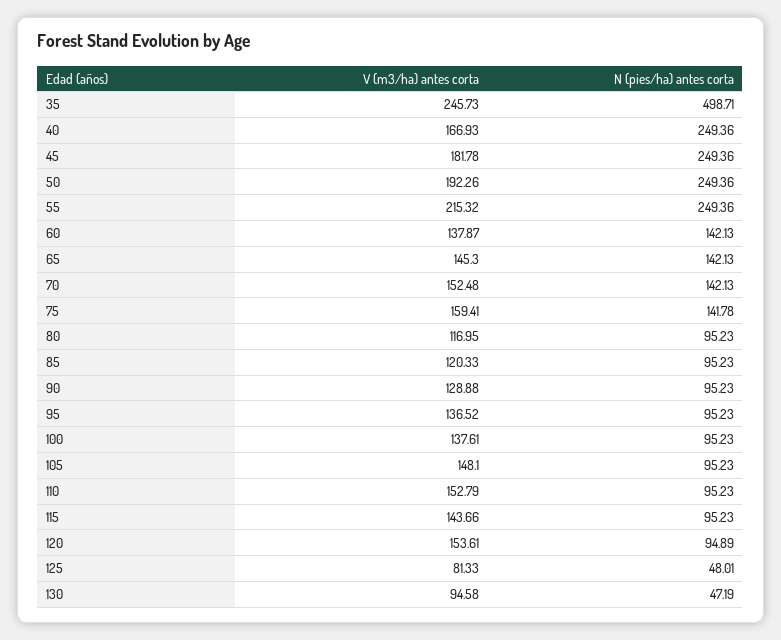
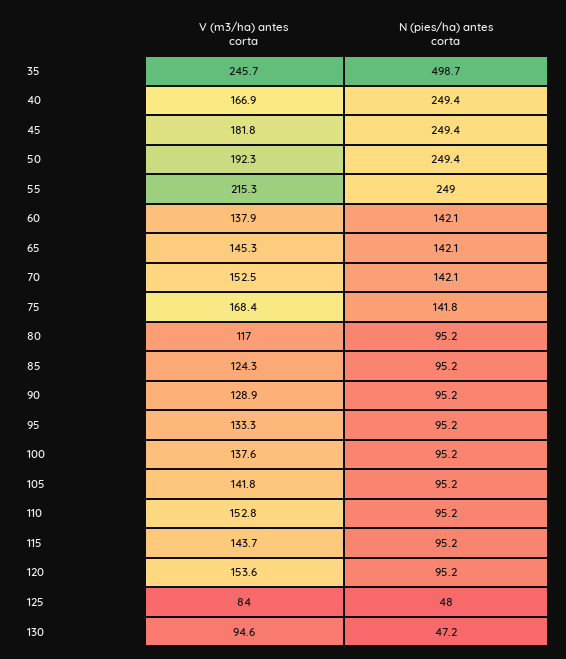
  {
    "V (m3/ha) antes corta": {
      "35": 245.73,
      "40": 166.93,
      "45": 181.78,
      "50": 192.26,
      "55": 215.32,
      "60": 137.87,
      "65": 145.3,
      "70": 152.48,
-     "75": 159.41,
+     "75": 168.4,
      "80": 116.95,
-     "85": 120.33,
+     "85": 124.3,
      "90": 128.88,
-     "95": 136.52,
+     "95": 133.3,
      "100": 137.61,
-     "105": 148.1,
+     "105": 141.8,
      "110": 152.79,
      "115": 143.66,
      "120": 153.61,
-     "125": 81.33,
+     "125": 84,
      "130": 94.58
    },
    "N (pies/ha) antes corta": {
      "35": 498.71,
      "40": 249.36,
      "45": 249.36,
      "50": 249.36,
-     "55": 249.36,
+     "55": 249,
      "60": 142.13,
      "65": 142.13,
      "70": 142.13,
      "75": 141.78,
      "80": 95.23,
      "85": 95.23,
      "90": 95.23,
      "95": 95.23,
      "100": 95.23,
      "105": 95.23,
      "110": 95.23,
      "115": 95.23,
-     "120": 94.89,
+     "120": 95.2,
      "125": 48.01,
      "130": 47.19
    }
  }

